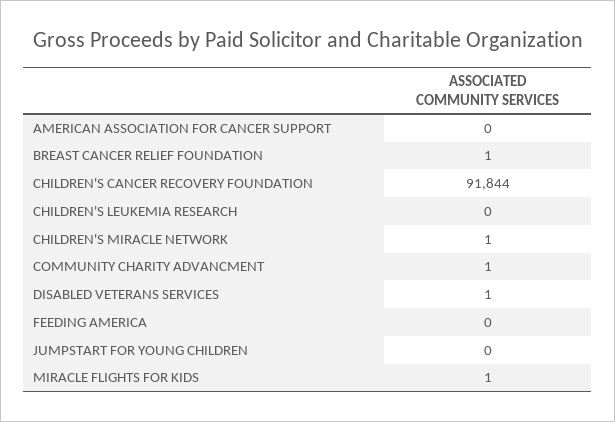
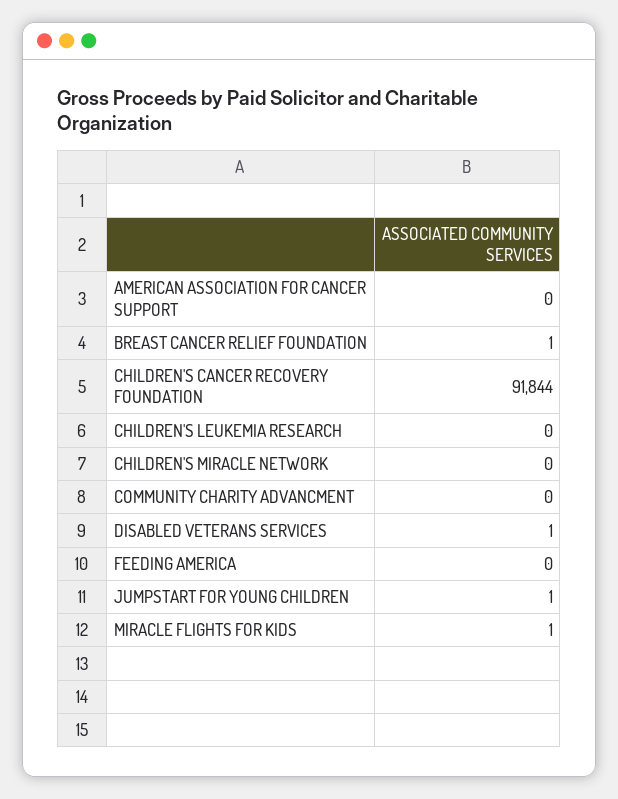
  {
    "AMERICAN ASSOCIATION FOR CANCER SUPPORT": 0,
    "BREAST CANCER RELIEF FOUNDATION": 1,
    "CHILDREN'S CANCER RECOVERY FOUNDATION": 91844,
    "CHILDREN'S LEUKEMIA RESEARCH": 0,
-   "CHILDREN'S MIRACLE NETWORK": 1,
+   "CHILDREN'S MIRACLE NETWORK": 0,
-   "COMMUNITY CHARITY ADVANCMENT": 1,
+   "COMMUNITY CHARITY ADVANCMENT": 0,
    "DISABLED VETERANS SERVICES": 1,
    "FEEDING AMERICA": 0,
-   "JUMPSTART FOR YOUNG CHILDREN": 0,
+   "JUMPSTART FOR YOUNG CHILDREN": 1,
    "MIRACLE FLIGHTS FOR KIDS": 1
  }

